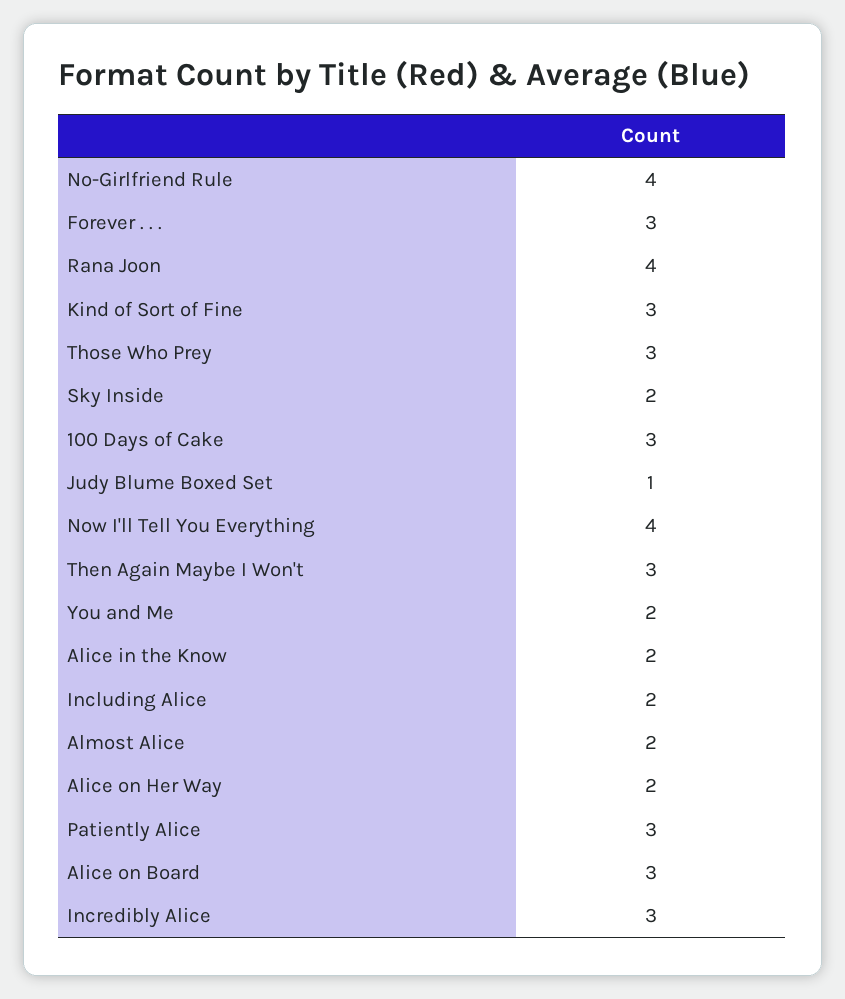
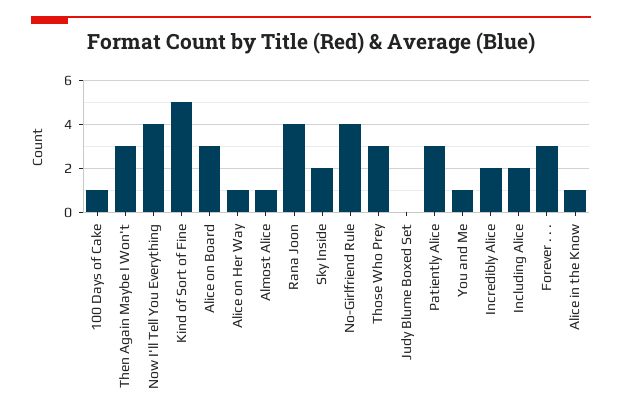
  {
    "No-Girlfriend Rule": 4,
    "Forever . . .": 3,
    "Rana Joon": 4,
-   "Kind of Sort of Fine": 3,
+   "Kind of Sort of Fine": 5,
    "Those Who Prey": 3,
    "Sky Inside": 2,
-   "100 Days of Cake": 3,
+   "100 Days of Cake": 1,
-   "Judy Blume Boxed Set": 1,
+   "Judy Blume Boxed Set": 0,
    "Now I'll Tell You Everything": 4,
    "Then Again Maybe I Won't": 3,
-   "You and Me": 2,
+   "You and Me": 1,
-   "Alice in the Know": 2,
+   "Alice in the Know": 1,
    "Including Alice": 2,
-   "Almost Alice": 2,
+   "Almost Alice": 1,
-   "Alice on Her Way": 2,
+   "Alice on Her Way": 1,
    "Patiently Alice": 3,
    "Alice on Board": 3,
-   "Incredibly Alice": 3
+   "Incredibly Alice": 2
  }

